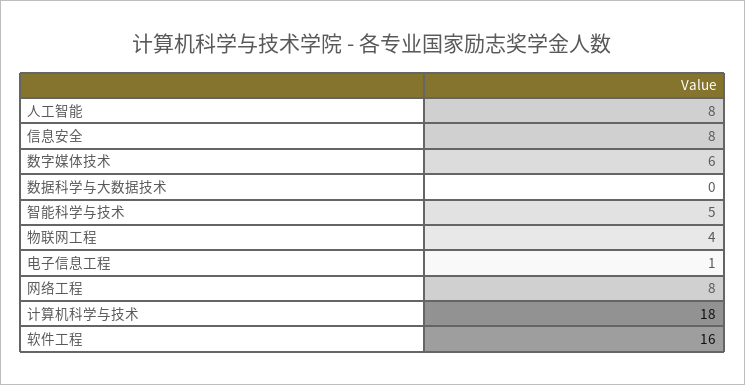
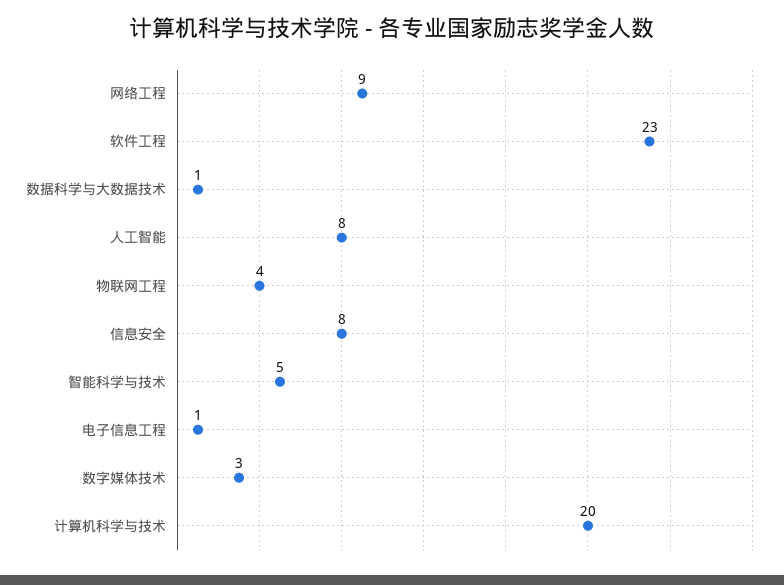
  {
    "人工智能": 8,
    "信息安全": 8,
-   "数字媒体技术": 6,
+   "数字媒体技术": 3,
-   "数据科学与大数据技术": 0,
+   "数据科学与大数据技术": 1,
    "智能科学与技术": 5,
    "物联网工程": 4,
    "电子信息工程": 1,
-   "网络工程": 8,
+   "网络工程": 9,
-   "计算机科学与技术": 18,
+   "计算机科学与技术": 20,
-   "软件工程": 16
+   "软件工程": 23
  }

